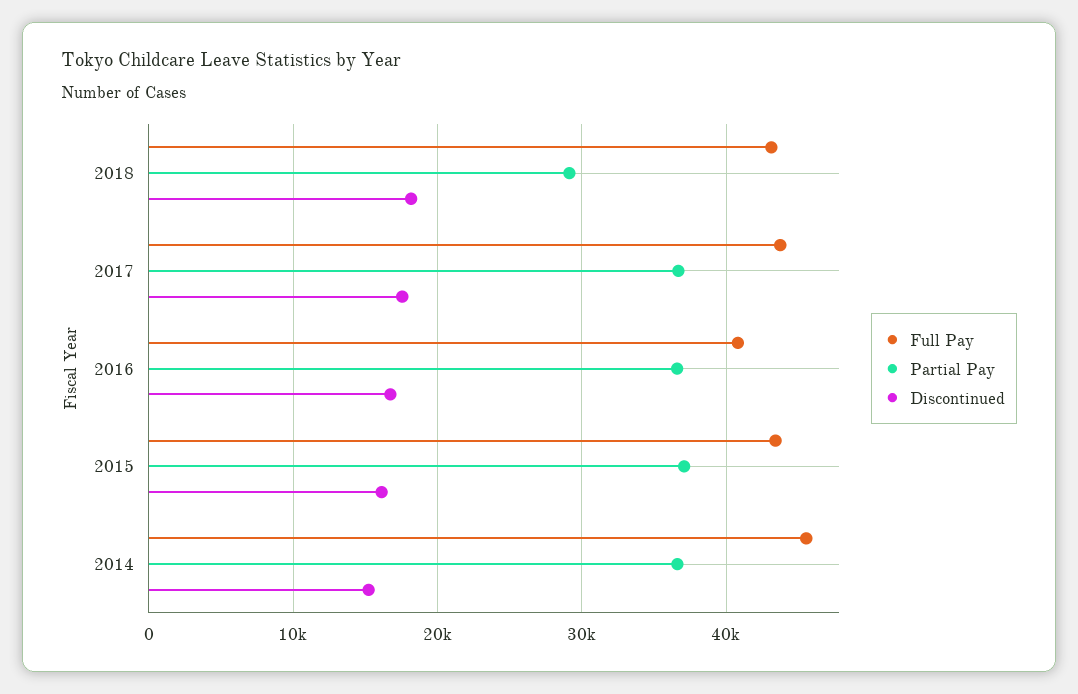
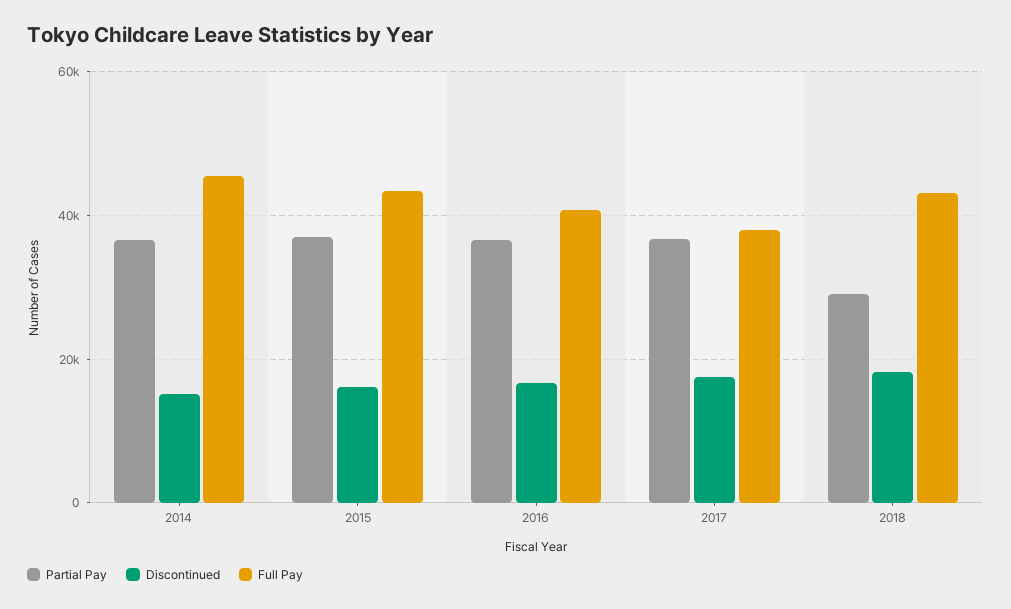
  {
    "Full Pay": {
      "2018": 43000,
-     "2017": 44000,
+     "2017": 38000,
      "2016": 41000,
      "2015": 43000,
      "2014": 46000
    },
    "Partial Pay": {
      "2018": 29000,
      "2017": 37000,
      "2016": 37000,
      "2015": 37000,
      "2014": 37000
    },
    "Discontinued": {
      "2018": 18000,
      "2017": 18000,
      "2016": 17000,
      "2015": 16000,
      "2014": 15000
    }
  }

